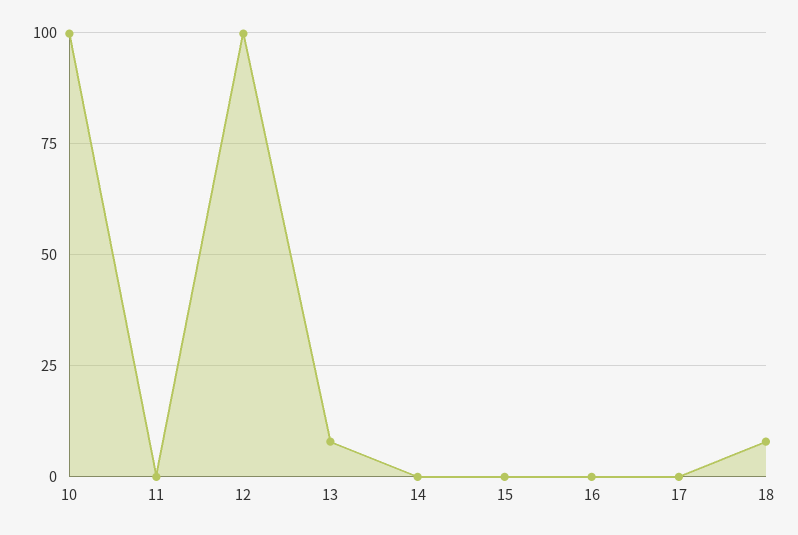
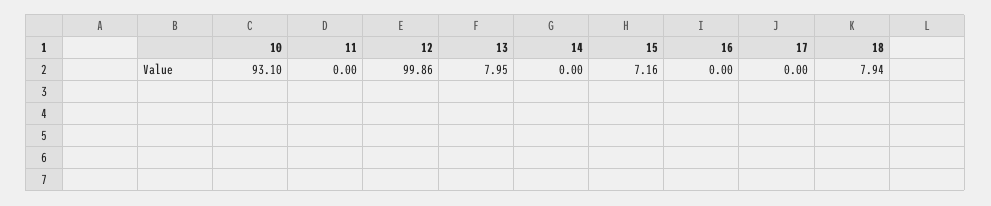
  {
-   "10": 100,
+   "10": 93.1,
    "11": 0,
    "12": 99.86,
    "13": 7.95,
    "14": 0,
-   "15": 0,
+   "15": 7.16,
    "16": 0,
    "17": 0,
    "18": 7.94
  }

